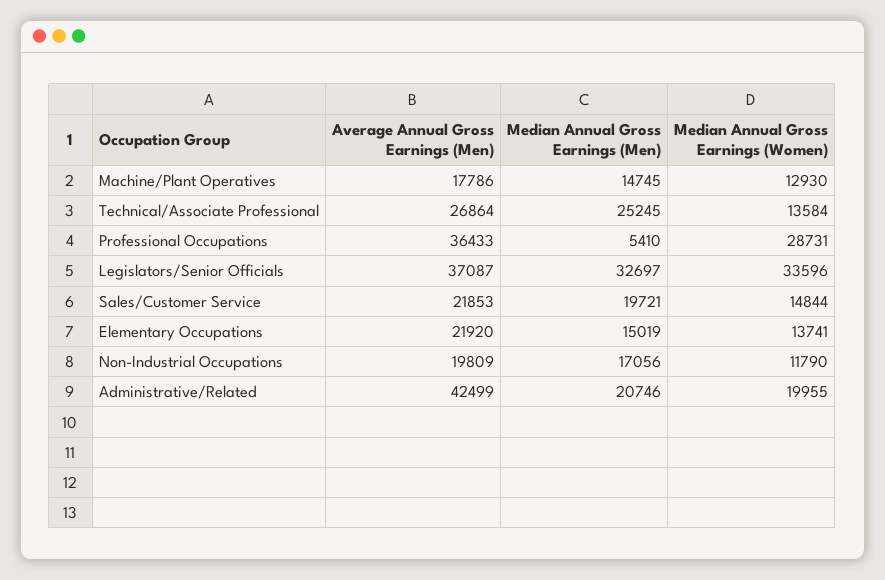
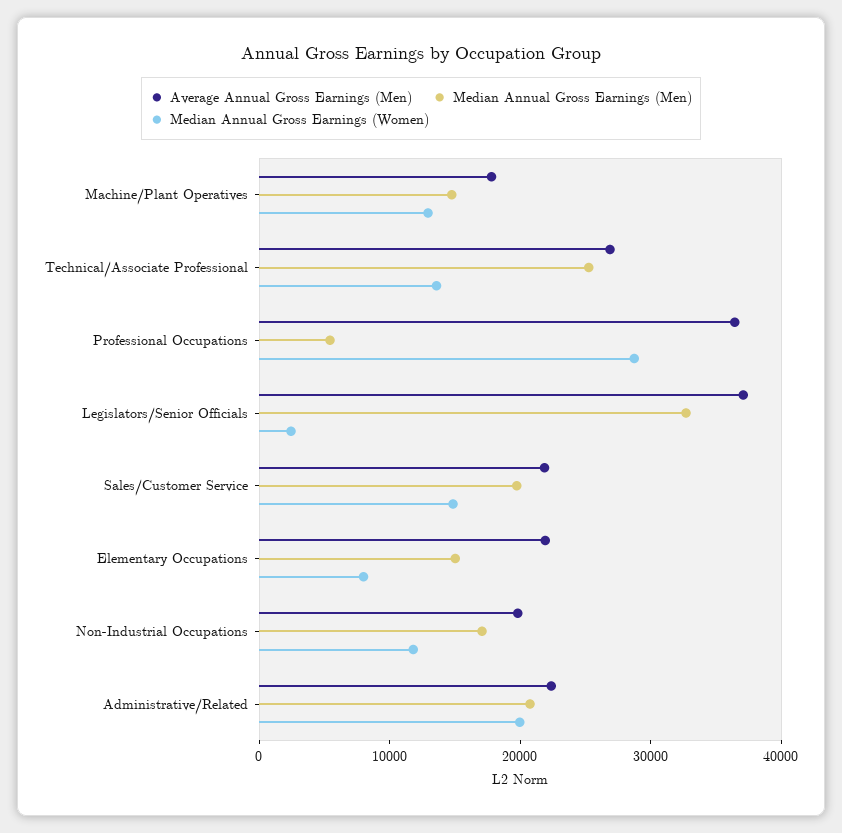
  {
    "Average Annual Gross Earnings (Men)": {
      "Machine/Plant Operatives": 17786,
      "Technical/Associate Professional": 26864,
      "Professional Occupations": 36433,
      "Legislators/Senior Officials": 37087,
      "Sales/Customer Service": 21853,
      "Elementary Occupations": 21920,
      "Non-Industrial Occupations": 19809,
-     "Administrative/Related": 42499
+     "Administrative/Related": 22000
    },
    "Median Annual Gross Earnings (Men)": {
      "Machine/Plant Operatives": 14745,
      "Technical/Associate Professional": 25245,
      "Professional Occupations": 5410,
      "Legislators/Senior Officials": 32697,
      "Sales/Customer Service": 19721,
      "Elementary Occupations": 15019,
      "Non-Industrial Occupations": 17056,
      "Administrative/Related": 20746
    },
    "Median Annual Gross Earnings (Women)": {
      "Machine/Plant Operatives": 12930,
      "Technical/Associate Professional": 13584,
      "Professional Occupations": 28731,
-     "Legislators/Senior Officials": 33596,
+     "Legislators/Senior Officials": 2000,
      "Sales/Customer Service": 14844,
-     "Elementary Occupations": 13741,
+     "Elementary Occupations": 8000,
      "Non-Industrial Occupations": 11790,
      "Administrative/Related": 19955
    }
  }

